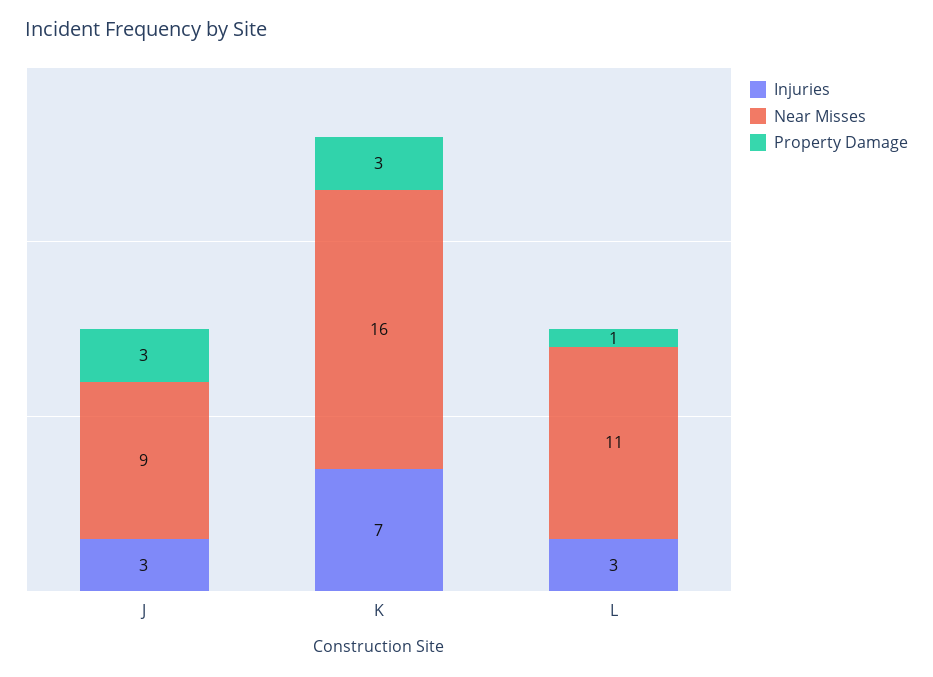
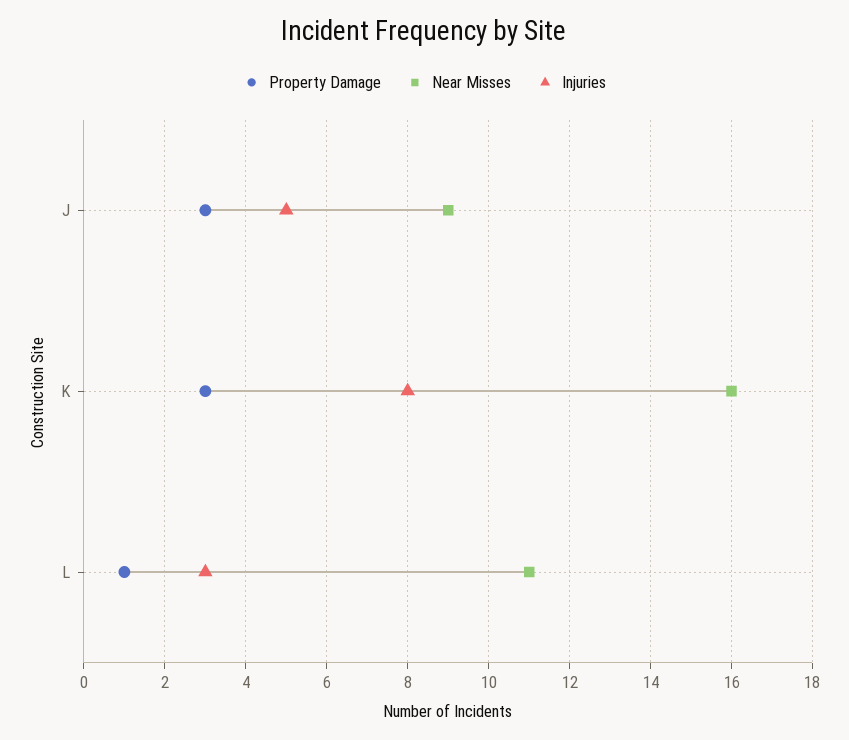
  {
    "Injuries": {
-     "J": 3,
+     "J": 5,
-     "K": 7,
+     "K": 8,
      "L": 3
    },
    "Near Misses": {
      "J": 9,
      "K": 16,
      "L": 11
    },
    "Property Damage": {
      "J": 3,
      "K": 3,
      "L": 1
    }
  }

